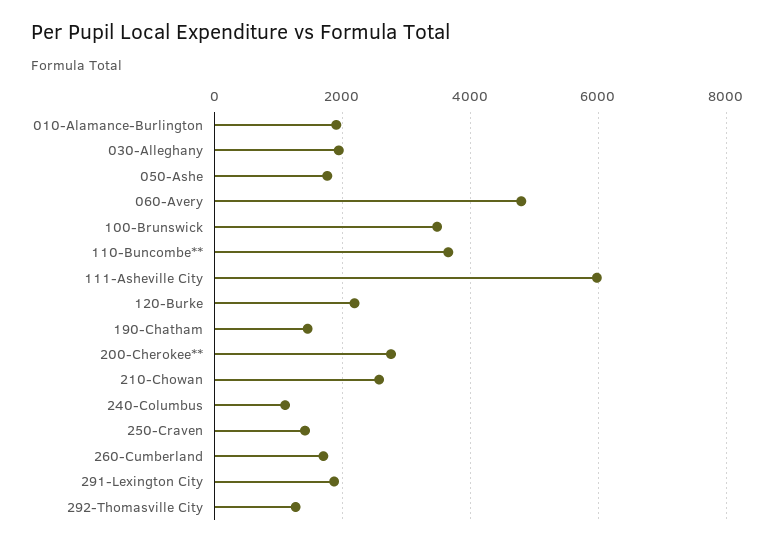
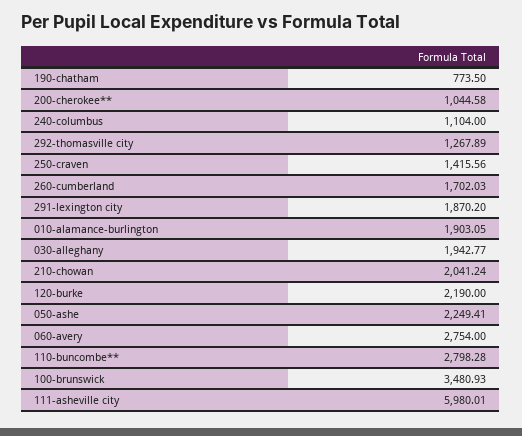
  {
    "010-Alamance-Burlington": 1903.05,
    "030-Alleghany": 1942.77,
-   "050-Ashe": 1800,
+   "050-Ashe": 2249.41,
-   "060-Avery": 4800,
+   "060-Avery": 2754,
    "100-Brunswick": 3480.93,
-   "110-Buncombe**": 3600,
+   "110-Buncombe**": 2798.28,
    "111-Asheville City": 5980.01,
    "120-Burke": 2190,
-   "190-Chatham": 1400,
+   "190-Chatham": 773.5,
-   "200-Cherokee**": 2800,
+   "200-Cherokee**": 1044.58,
-   "210-Chowan": 2600,
+   "210-Chowan": 2041.24,
    "240-Columbus": 1104,
    "250-Craven": 1415.56,
    "260-Cumberland": 1702.03,
    "291-Lexington City": 1870.2,
    "292-Thomasville City": 1267.89
  }

